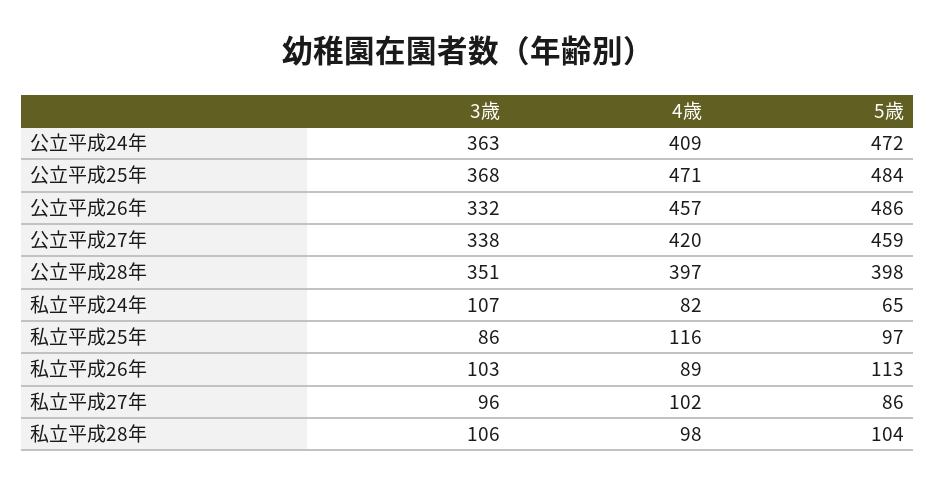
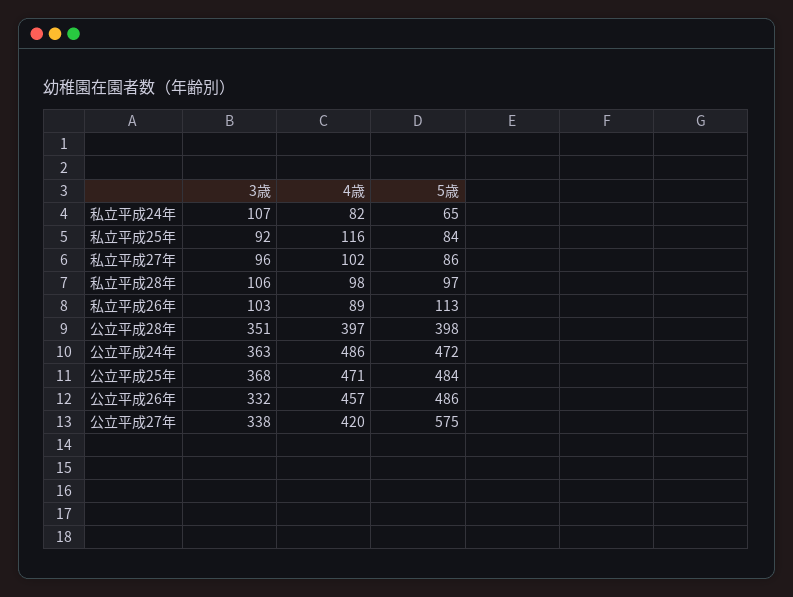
  {
    "3歳": {
      "公立平成24年": 363,
      "公立平成25年": 368,
      "公立平成26年": 332,
      "公立平成27年": 338,
      "公立平成28年": 351,
      "私立平成24年": 107,
-     "私立平成25年": 86,
+     "私立平成25年": 92,
      "私立平成26年": 103,
      "私立平成27年": 96,
      "私立平成28年": 106
    },
    "4歳": {
-     "公立平成24年": 409,
+     "公立平成24年": 486,
      "公立平成25年": 471,
      "公立平成26年": 457,
      "公立平成27年": 420,
      "公立平成28年": 397,
      "私立平成24年": 82,
      "私立平成25年": 116,
      "私立平成26年": 89,
      "私立平成27年": 102,
      "私立平成28年": 98
    },
    "5歳": {
      "公立平成24年": 472,
      "公立平成25年": 484,
      "公立平成26年": 486,
-     "公立平成27年": 459,
+     "公立平成27年": 575,
      "公立平成28年": 398,
      "私立平成24年": 65,
-     "私立平成25年": 97,
+     "私立平成25年": 84,
      "私立平成26年": 113,
      "私立平成27年": 86,
-     "私立平成28年": 104
+     "私立平成28年": 97
    }
  }

